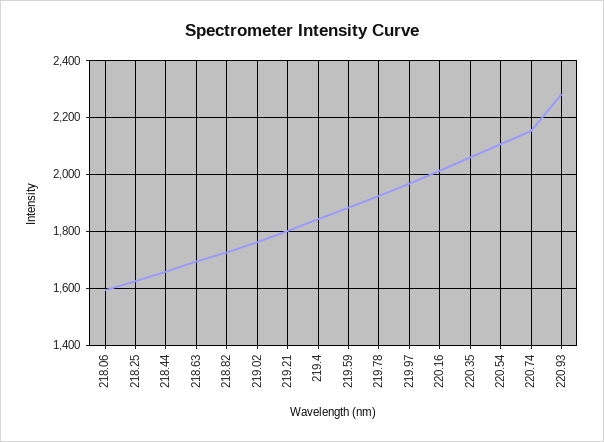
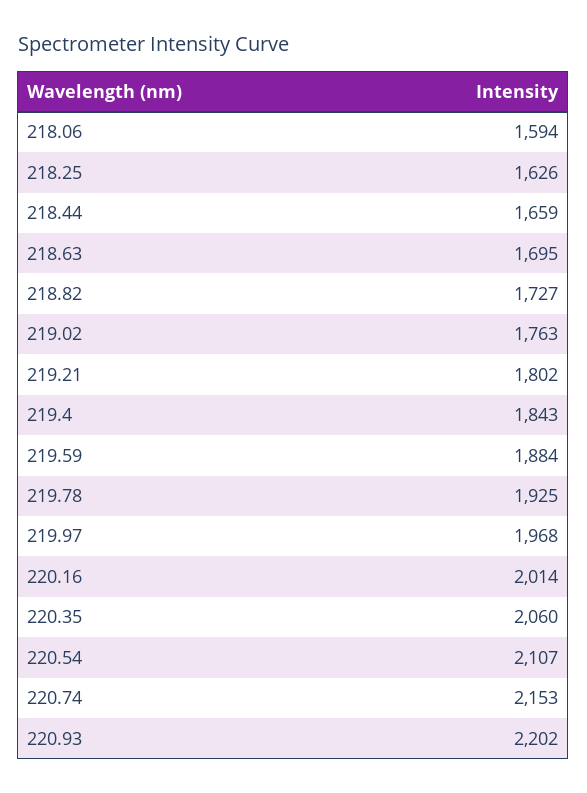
  {
    "218.06": 1594,
    "218.25": 1626,
    "218.44": 1659,
    "218.63": 1695,
    "218.82": 1727,
    "219.02": 1763,
    "219.21": 1802,
    "219.4": 1843,
    "219.59": 1884,
    "219.78": 1925,
    "219.97": 1968,
    "220.16": 2014,
    "220.35": 2060,
    "220.54": 2107,
    "220.74": 2153,
-   "220.93": 2275
+   "220.93": 2202
  }

